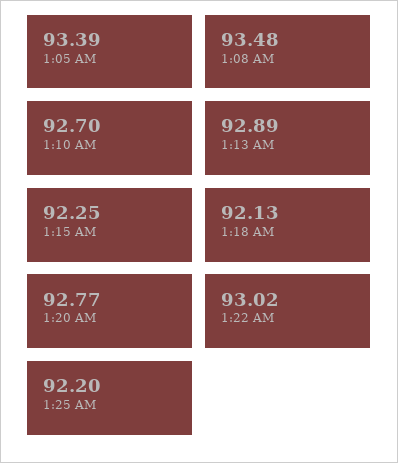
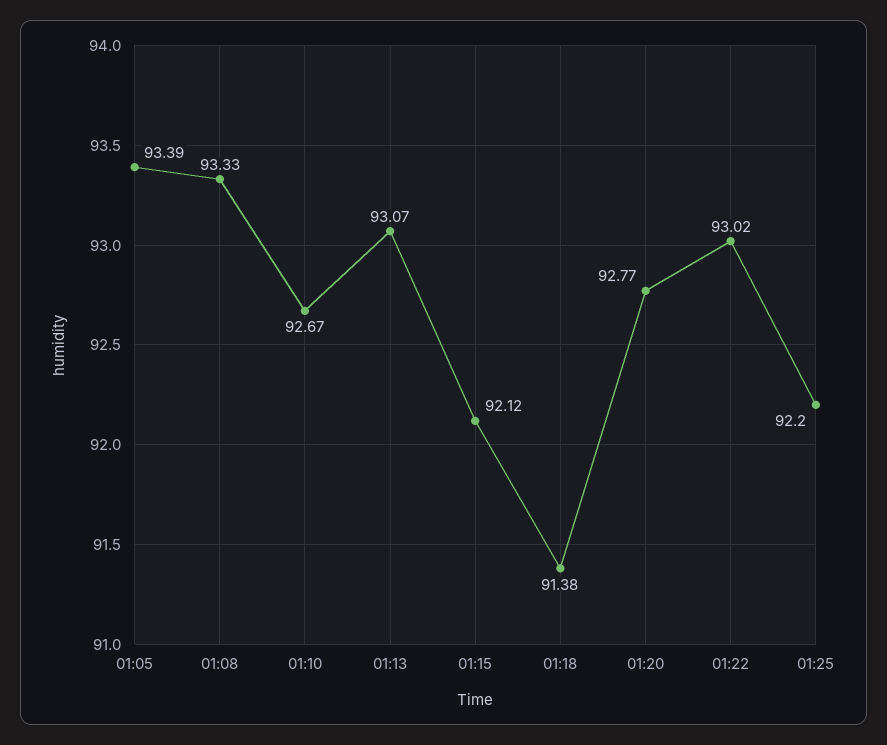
  {
    "1:05 AM": 93.39,
-   "1:08 AM": 93.48,
+   "1:08 AM": 93.33,
-   "1:10 AM": 92.7,
+   "1:10 AM": 92.67,
-   "1:13 AM": 92.89,
+   "1:13 AM": 93.07,
-   "1:15 AM": 92.25,
+   "1:15 AM": 92.12,
-   "1:18 AM": 92.13,
+   "1:18 AM": 91.38,
    "1:20 AM": 92.77,
    "1:22 AM": 93.02,
    "1:25 AM": 92.2
  }

